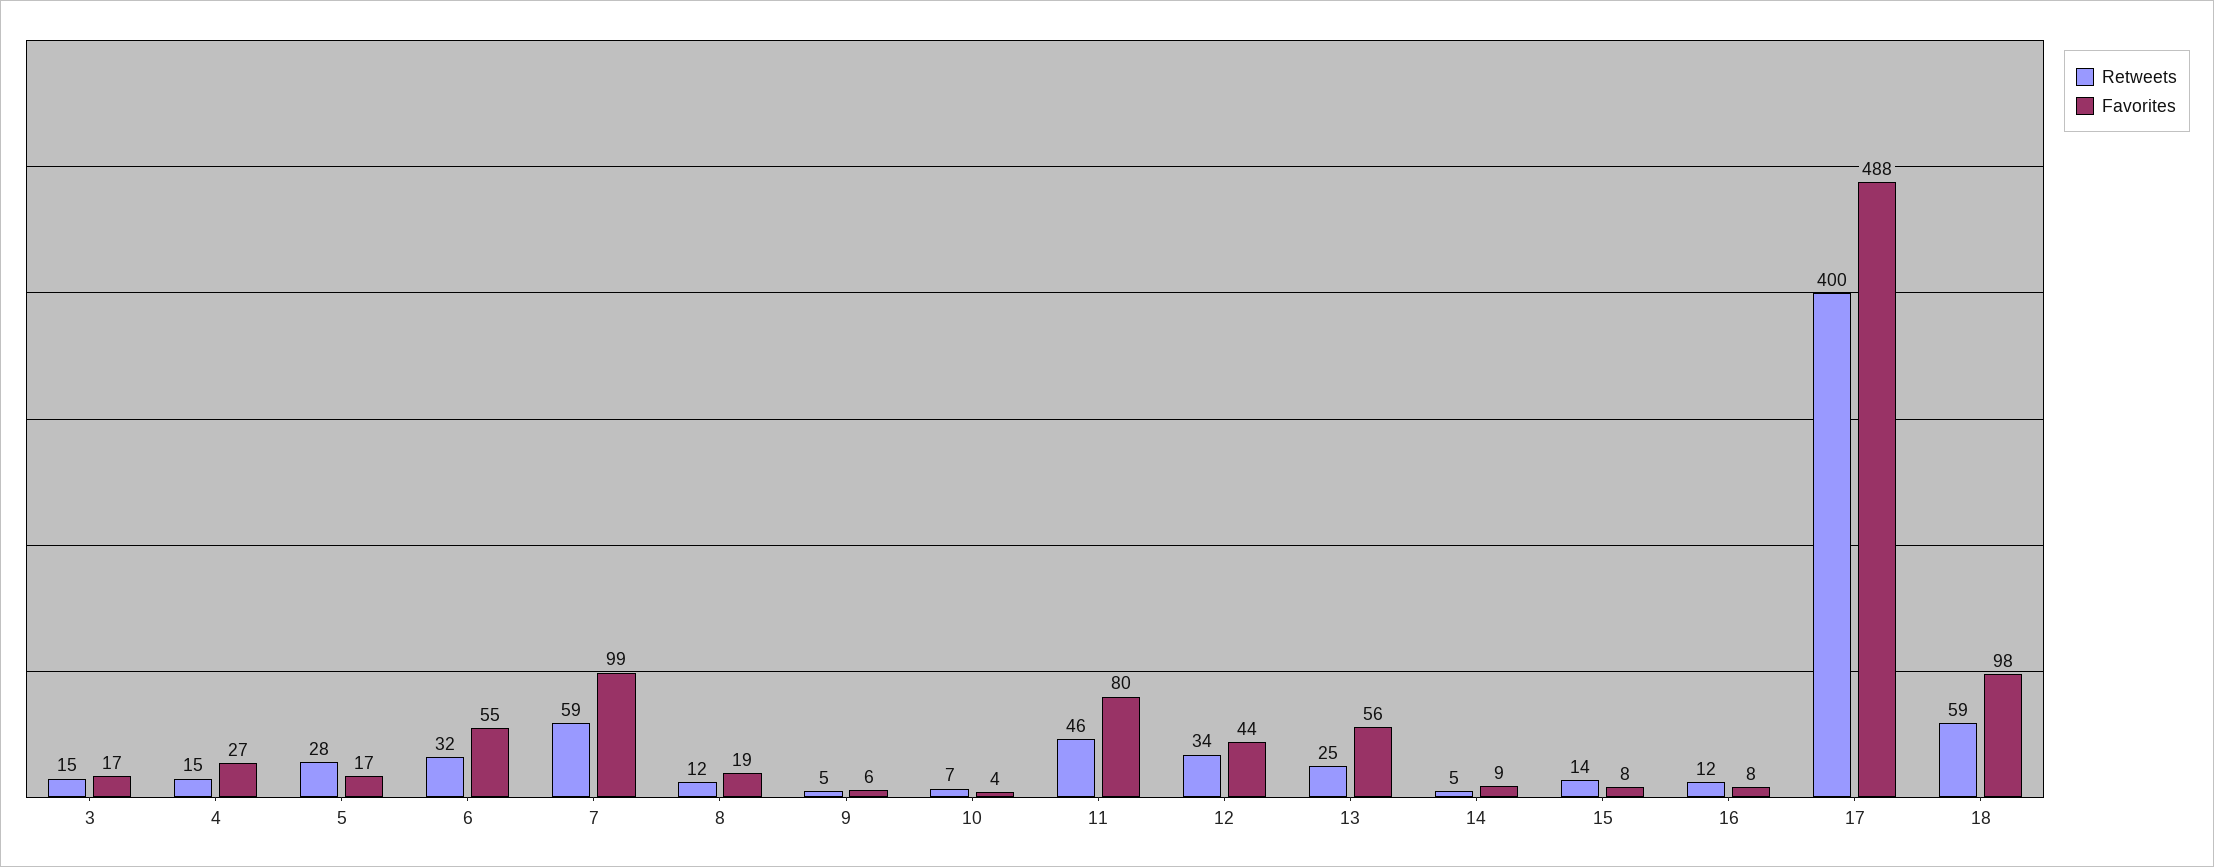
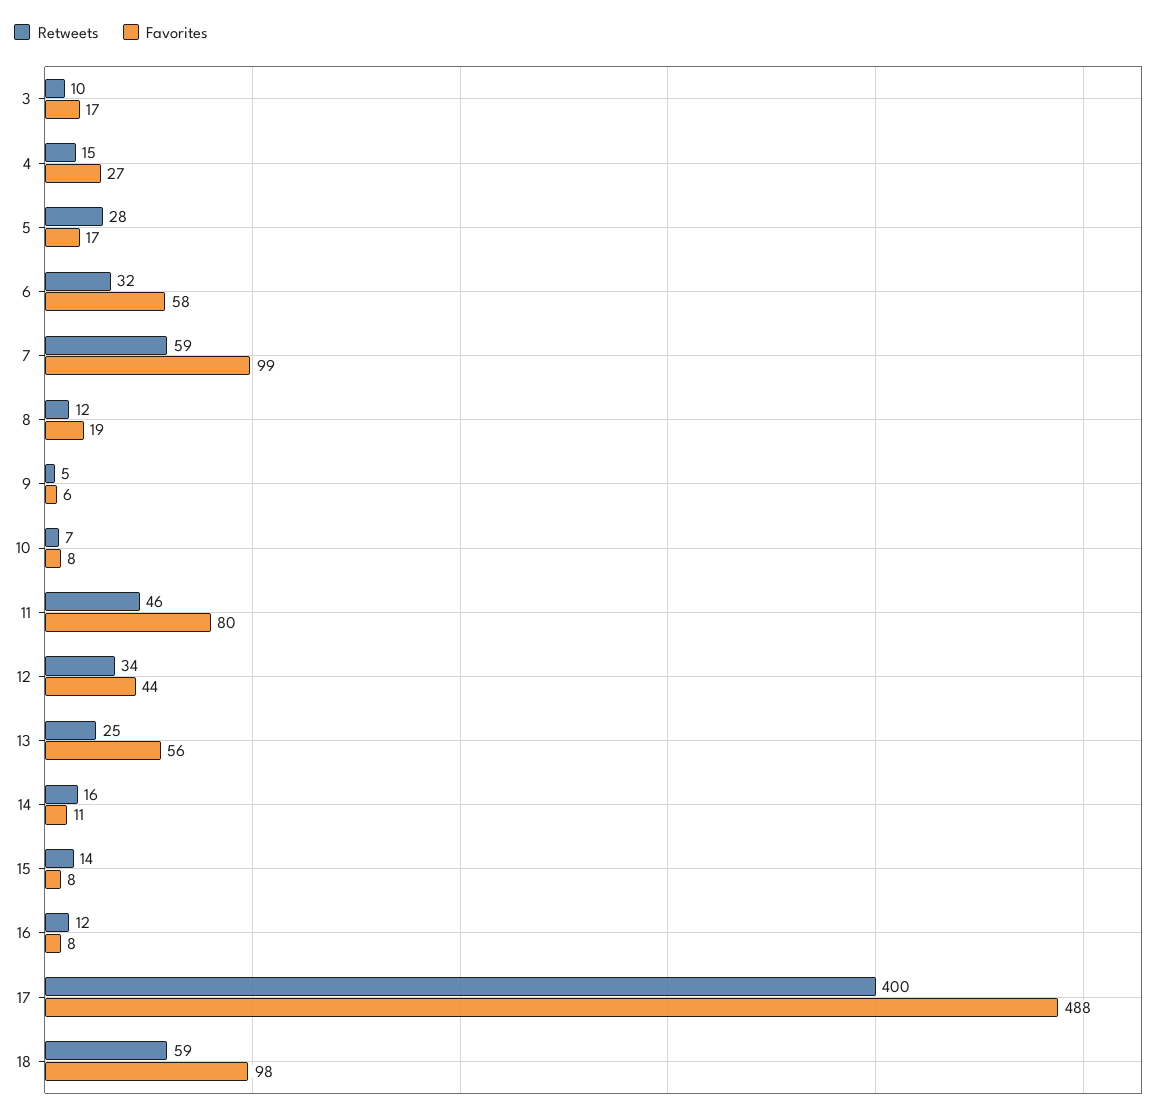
  {
    "Retweets": {
-     "3": 15,
+     "3": 10,
      "4": 15,
      "5": 28,
      "6": 32,
      "7": 59,
      "8": 12,
      "9": 5,
      "10": 7,
      "11": 46,
      "12": 34,
      "13": 25,
-     "14": 5,
+     "14": 16,
      "15": 14,
      "16": 12,
      "17": 400,
      "18": 59
    },
    "Favorites": {
      "3": 17,
      "4": 27,
      "5": 17,
-     "6": 55,
+     "6": 58,
      "7": 99,
      "8": 19,
      "9": 6,
-     "10": 4,
+     "10": 8,
      "11": 80,
      "12": 44,
      "13": 56,
-     "14": 9,
+     "14": 11,
      "15": 8,
      "16": 8,
      "17": 488,
      "18": 98
    }
  }

